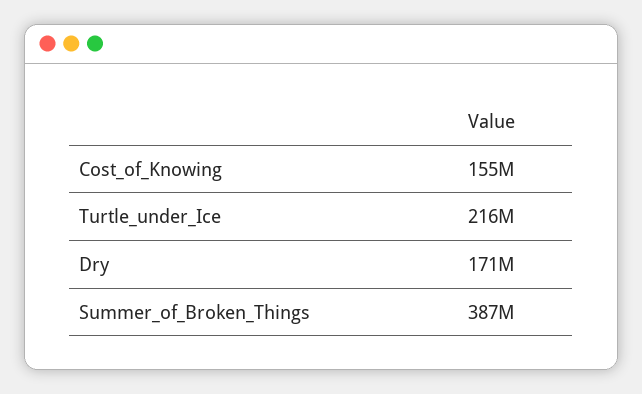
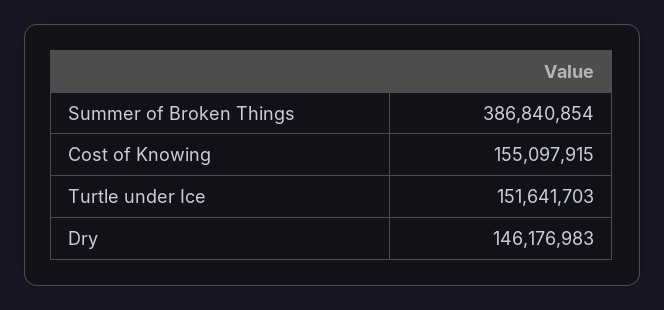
  {
    "Cost_of_Knowing": 155097915,
-   "Turtle_under_Ice": 216000000,
+   "Turtle_under_Ice": 151641703,
-   "Dry": 171000000,
+   "Dry": 146176983,
    "Summer_of_Broken_Things": 386840854
  }

